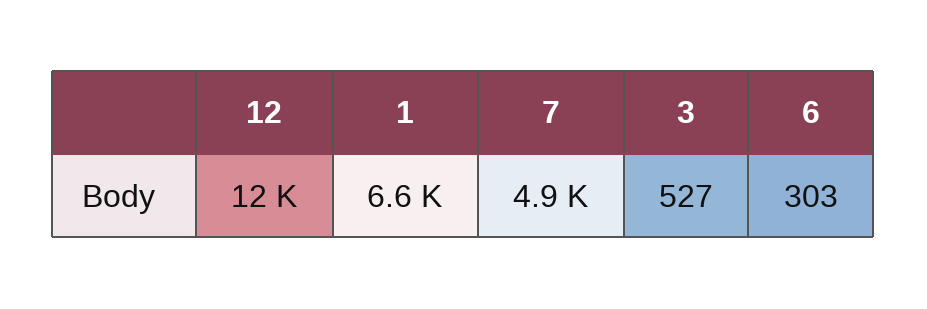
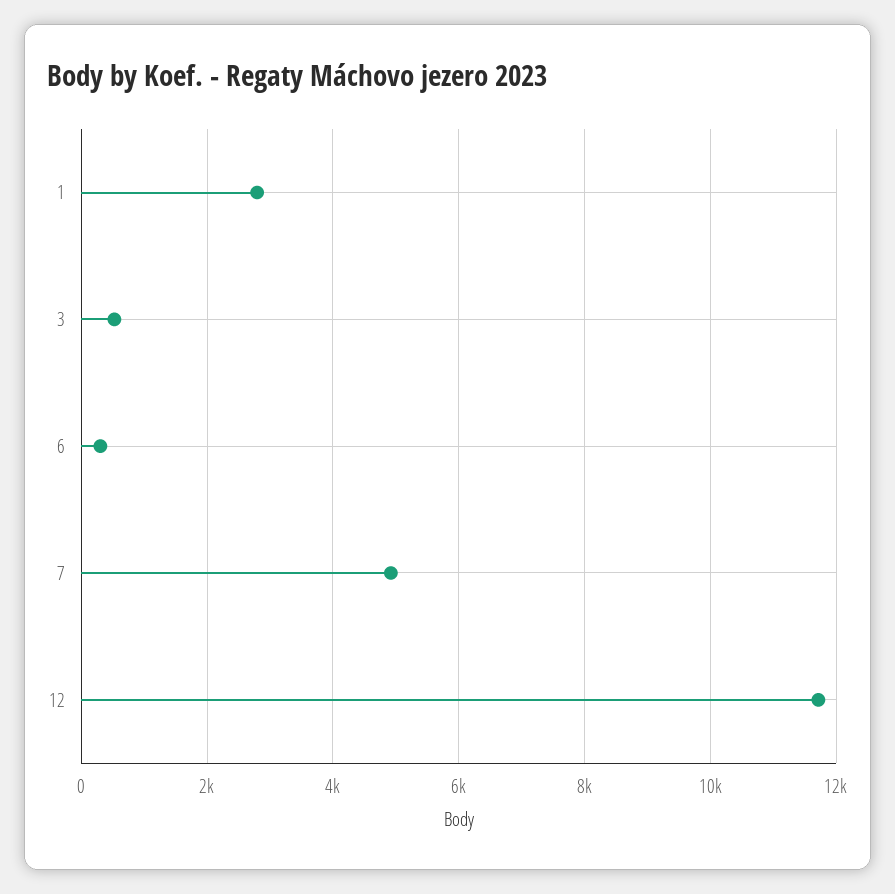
  {
    "12": 12000,
-   "1": 6600,
+   "1": 2800,
    "7": 4900,
    "3": 527,
    "6": 303
  }

